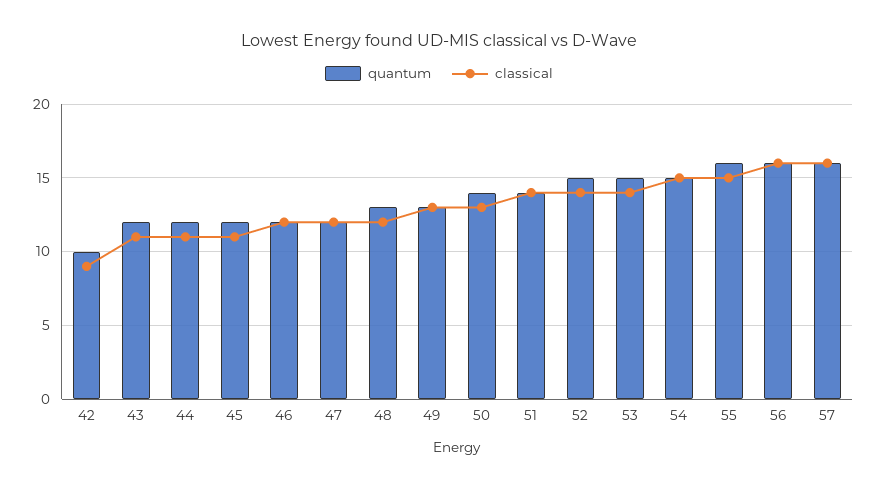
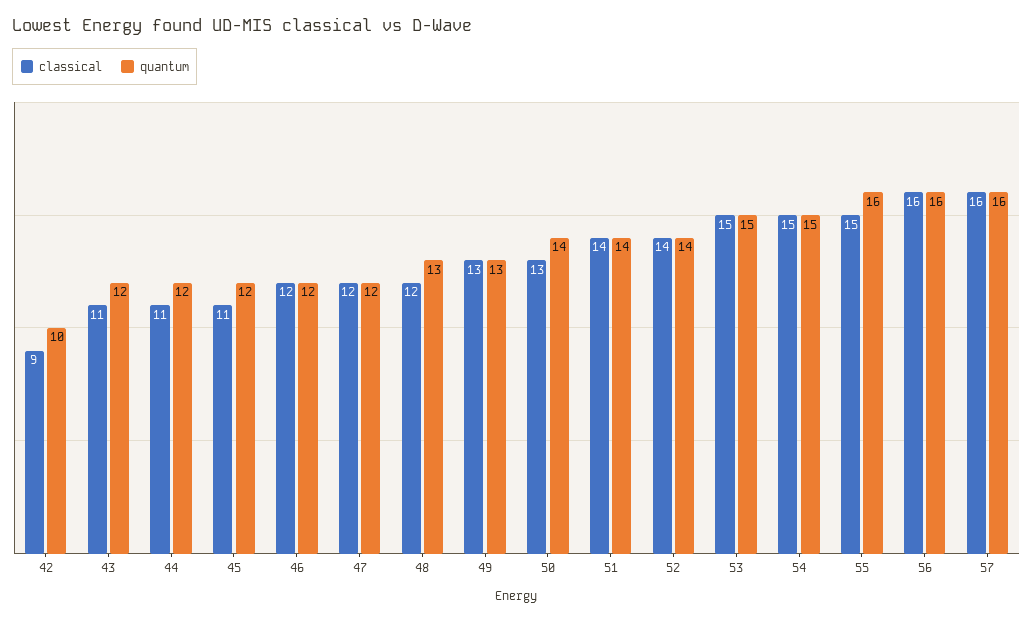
  {
    "quantum": {
      "42": 10,
      "43": 12,
      "44": 12,
      "45": 12,
      "46": 12,
      "47": 12,
      "48": 13,
      "49": 13,
      "50": 14,
      "51": 14,
-     "52": 15,
+     "52": 14,
      "53": 15,
      "54": 15,
      "55": 16,
      "56": 16,
      "57": 16
    },
    "classical": {
      "42": 9,
      "43": 11,
      "44": 11,
      "45": 11,
      "46": 12,
      "47": 12,
      "48": 12,
      "49": 13,
      "50": 13,
      "51": 14,
      "52": 14,
-     "53": 14,
+     "53": 15,
      "54": 15,
      "55": 15,
      "56": 16,
      "57": 16
    }
  }

